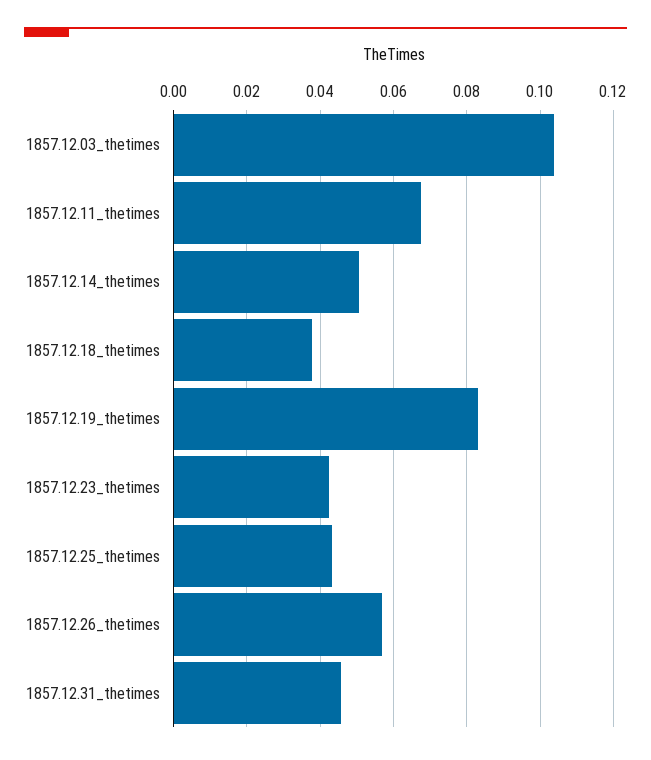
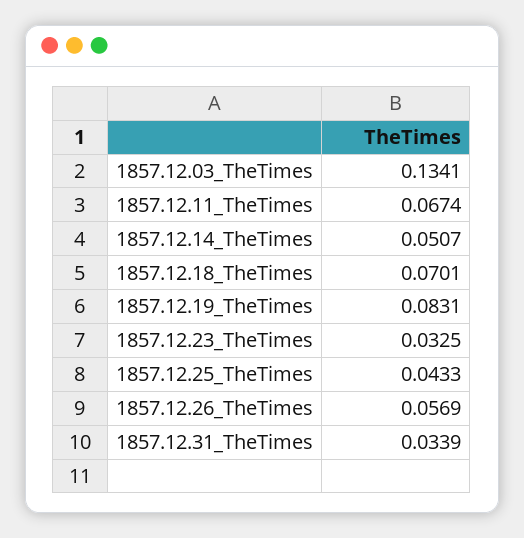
  {
-   "1857.12.03_thetimes": 0.104,
+   "1857.12.03_thetimes": 0.1341,
    "1857.12.11_thetimes": 0.0674,
    "1857.12.14_thetimes": 0.0507,
-   "1857.12.18_thetimes": 0.038,
+   "1857.12.18_thetimes": 0.0701,
    "1857.12.19_thetimes": 0.0831,
-   "1857.12.23_thetimes": 0.042,
+   "1857.12.23_thetimes": 0.0325,
    "1857.12.25_thetimes": 0.0433,
    "1857.12.26_thetimes": 0.0569,
-   "1857.12.31_thetimes": 0.046
+   "1857.12.31_thetimes": 0.0339
  }

